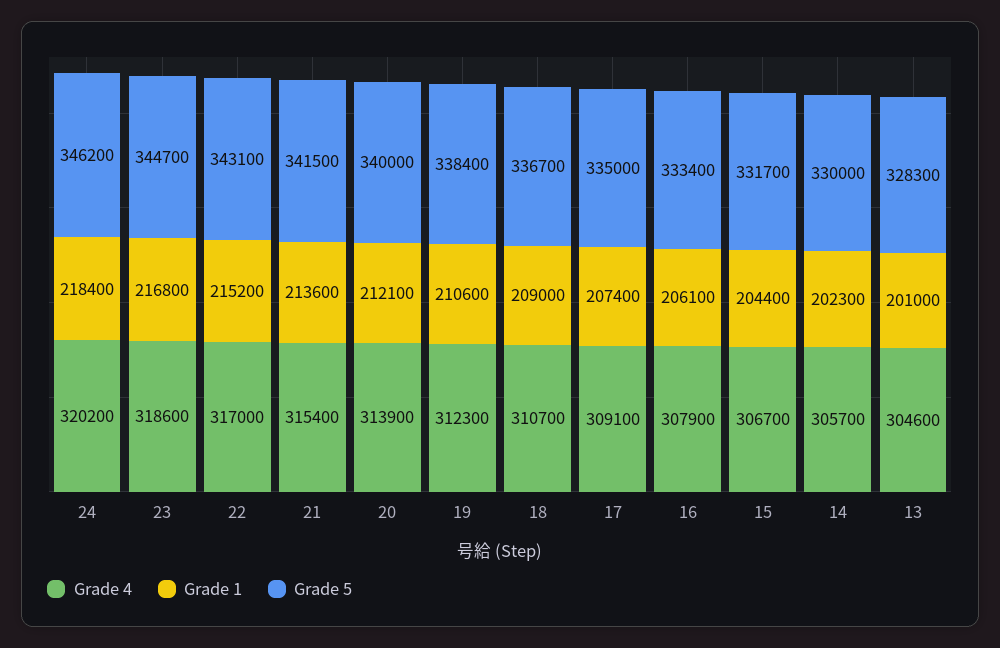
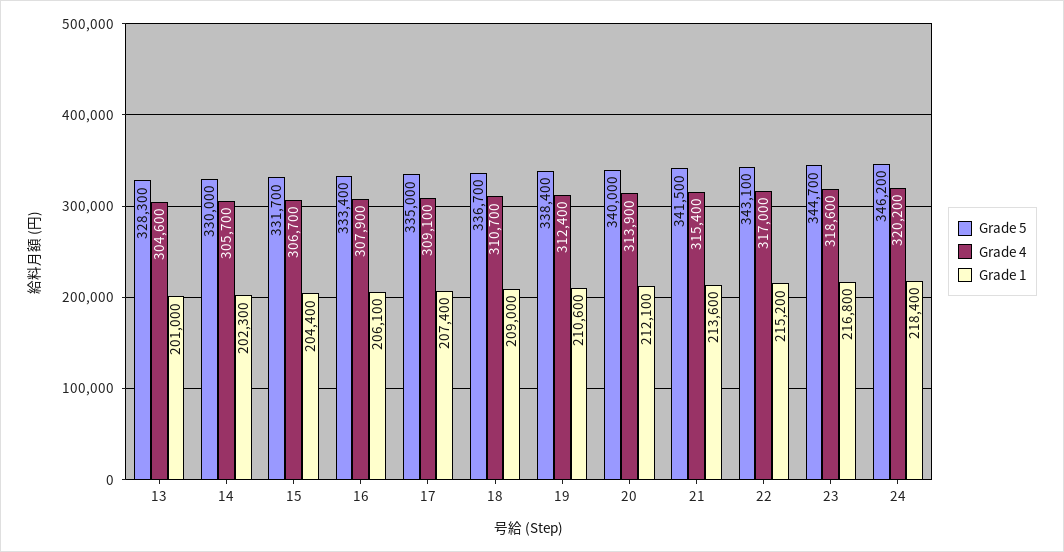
  {
    "Grade 4": {
      "24": 320200,
      "23": 318600,
      "22": 317000,
      "21": 315400,
      "20": 313900,
-     "19": 312300,
+     "19": 312400,
      "18": 310700,
      "17": 309100,
      "16": 307900,
      "15": 306700,
      "14": 305700,
      "13": 304600
    },
    "Grade 1": {
      "24": 218400,
      "23": 216800,
      "22": 215200,
      "21": 213600,
      "20": 212100,
      "19": 210600,
      "18": 209000,
      "17": 207400,
      "16": 206100,
      "15": 204400,
      "14": 202300,
      "13": 201000
    },
    "Grade 5": {
      "24": 346200,
      "23": 344700,
      "22": 343100,
      "21": 341500,
      "20": 340000,
      "19": 338400,
      "18": 336700,
      "17": 335000,
      "16": 333400,
      "15": 331700,
      "14": 330000,
      "13": 328300
    }
  }

